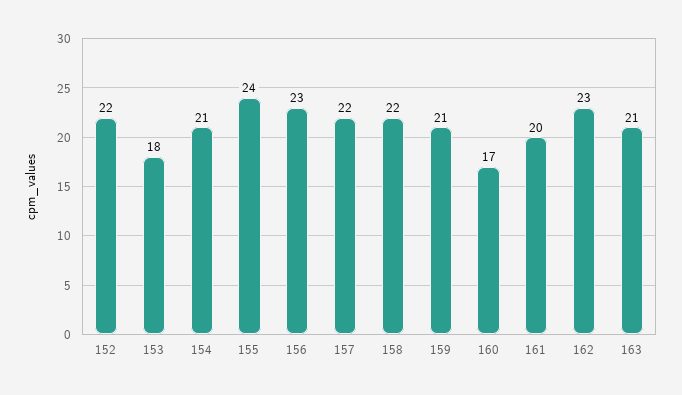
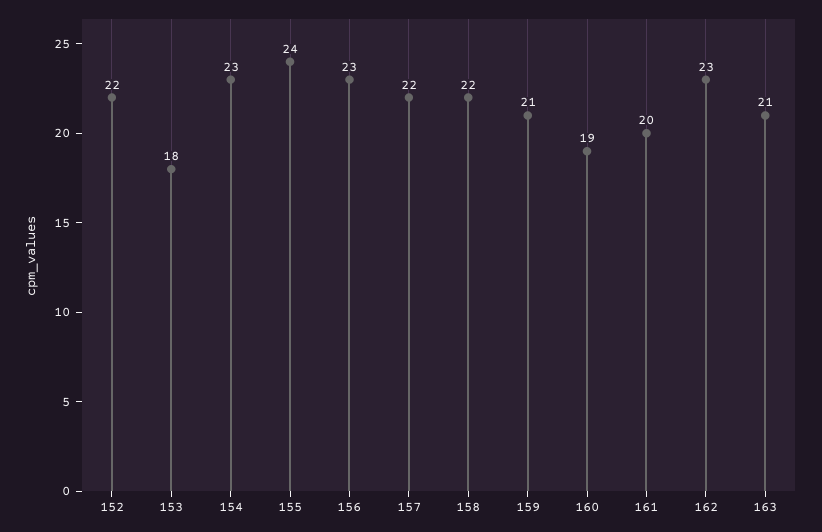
  {
    "152": 22,
    "153": 18,
-   "154": 21,
+   "154": 23,
    "155": 24,
    "156": 23,
    "157": 22,
    "158": 22,
    "159": 21,
-   "160": 17,
+   "160": 19,
    "161": 20,
    "162": 23,
    "163": 21
  }

